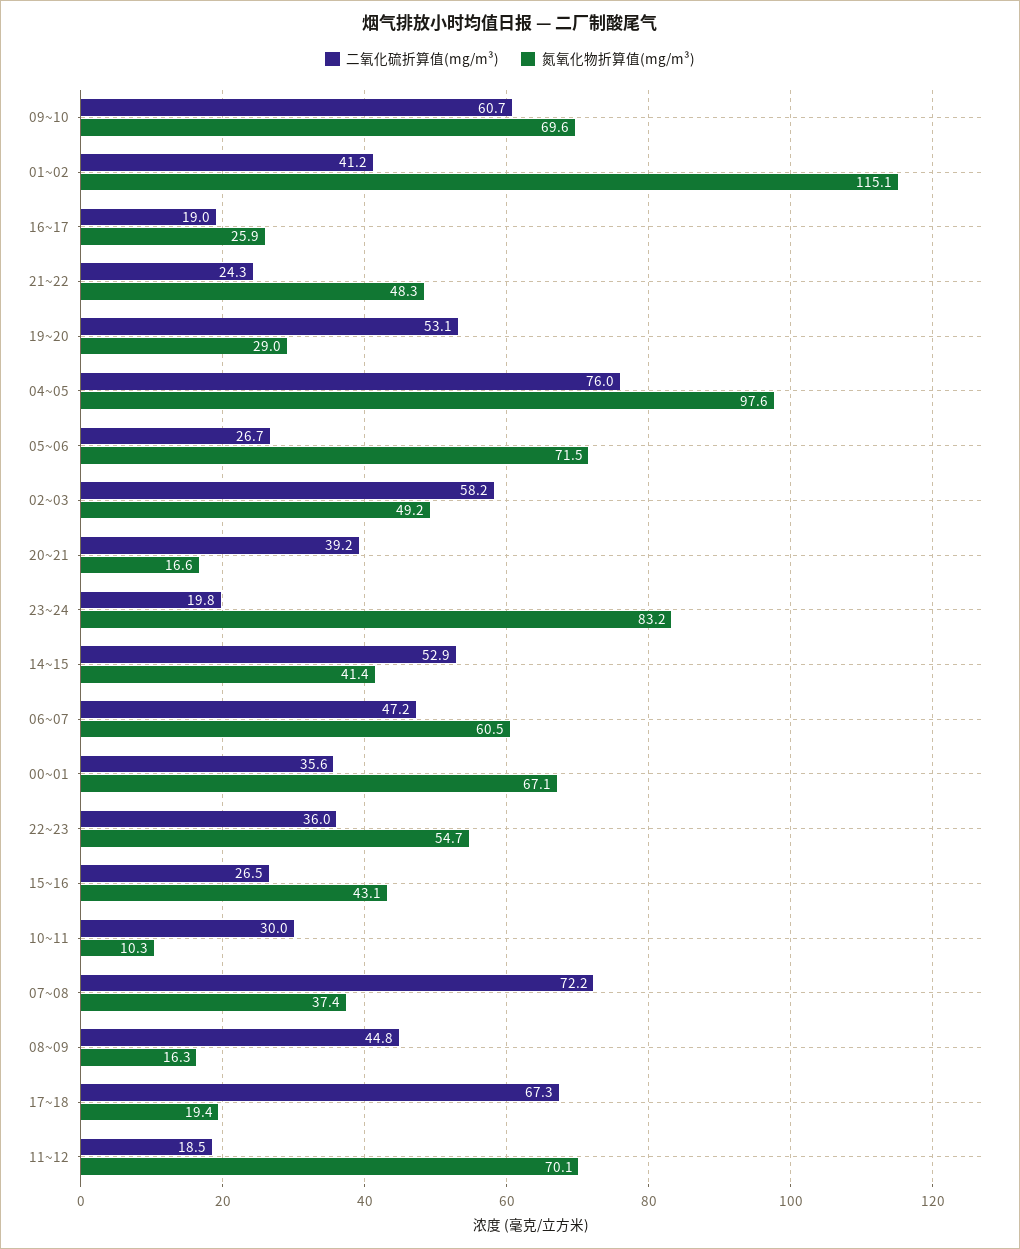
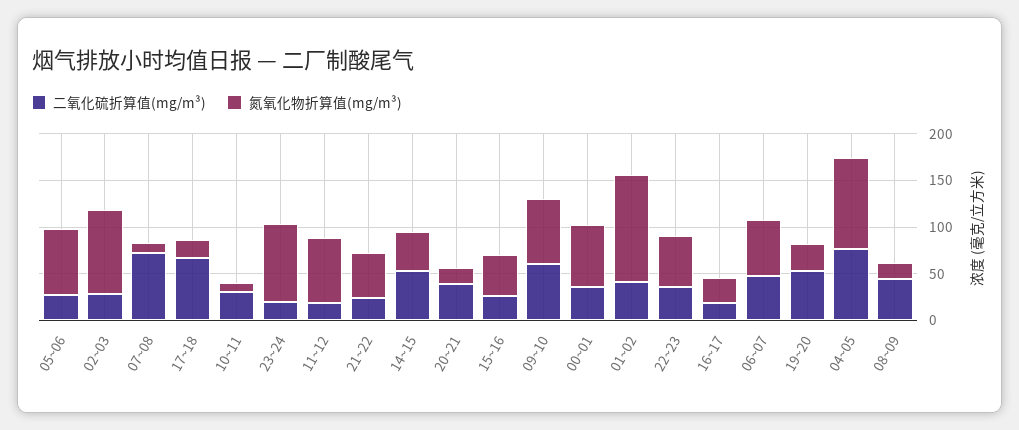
  {
    "二氧化硫折算值(mg/m³)": {
      "09~10": 60.7,
      "01~02": 41.2,
      "16~17": 19,
      "21~22": 24.3,
      "19~20": 53.1,
      "04~05": 76,
      "05~06": 26.7,
-     "02~03": 58.2,
+     "02~03": 30,
      "20~21": 39.2,
      "23~24": 19.8,
      "14~15": 52.9,
      "06~07": 47.2,
      "00~01": 35.6,
      "22~23": 36,
      "15~16": 26.5,
      "10~11": 30,
      "07~08": 72.2,
      "08~09": 44.8,
      "17~18": 67.3,
      "11~12": 18.5
    },
    "氮氧化物折算值(mg/m³)": {
      "09~10": 69.6,
      "01~02": 115.1,
      "16~17": 25.9,
      "21~22": 48.3,
      "19~20": 29,
      "04~05": 97.6,
      "05~06": 71.5,
-     "02~03": 49.2,
+     "02~03": 90,
      "20~21": 16.6,
      "23~24": 83.2,
      "14~15": 41.4,
      "06~07": 60.5,
      "00~01": 67.1,
      "22~23": 54.7,
      "15~16": 43.1,
      "10~11": 10.3,
-     "07~08": 37.4,
+     "07~08": 10,
      "08~09": 16.3,
      "17~18": 19.4,
      "11~12": 70.1
    }
  }

